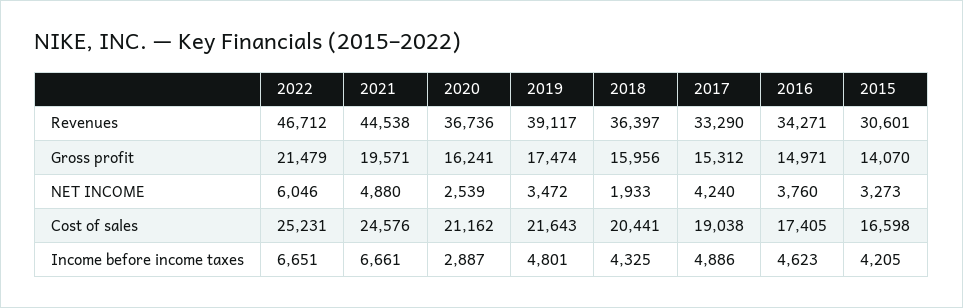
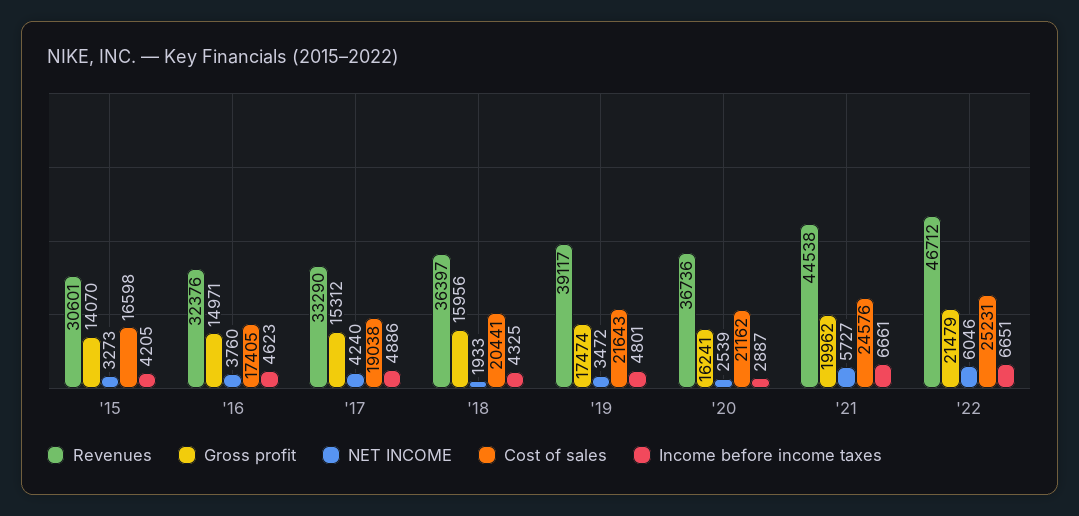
  {
    "Revenues": {
      "2022": 46712,
      "2021": 44538,
      "2020": 36736,
      "2019": 39117,
      "2018": 36397,
      "2017": 33290,
-     "2016": 34271,
+     "2016": 32376,
      "2015": 30601
    },
    "Gross profit": {
      "2022": 21479,
-     "2021": 19571,
+     "2021": 19962,
      "2020": 16241,
      "2019": 17474,
      "2018": 15956,
      "2017": 15312,
      "2016": 14971,
      "2015": 14070
    },
    "NET INCOME": {
      "2022": 6046,
-     "2021": 4880,
+     "2021": 5727,
      "2020": 2539,
      "2019": 3472,
      "2018": 1933,
      "2017": 4240,
      "2016": 3760,
      "2015": 3273
    },
    "Cost of sales": {
      "2022": 25231,
      "2021": 24576,
      "2020": 21162,
      "2019": 21643,
      "2018": 20441,
      "2017": 19038,
      "2016": 17405,
      "2015": 16598
    },
    "Income before income taxes": {
      "2022": 6651,
      "2021": 6661,
      "2020": 2887,
      "2019": 4801,
      "2018": 4325,
      "2017": 4886,
      "2016": 4623,
      "2015": 4205
    }
  }

